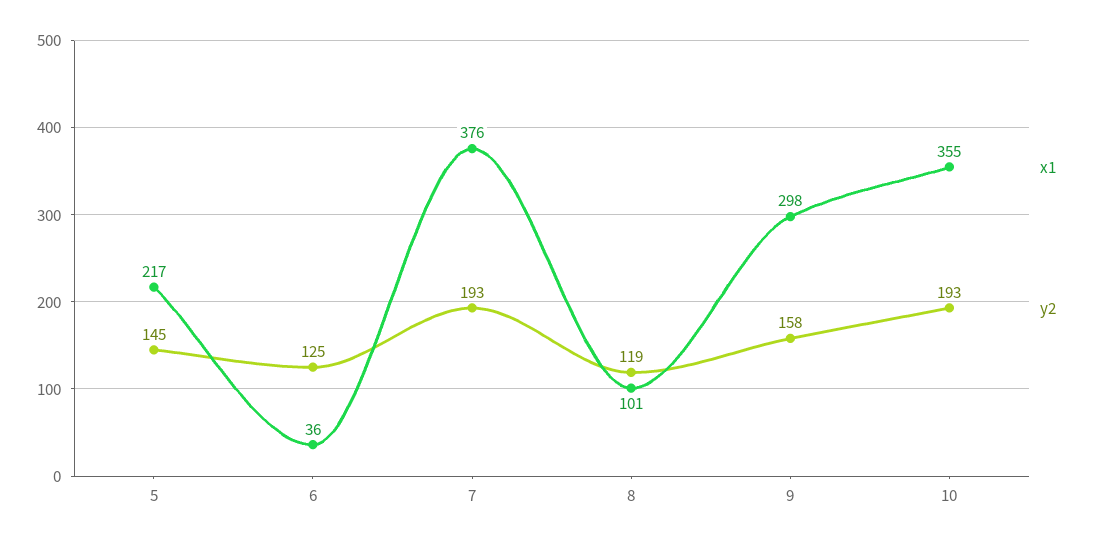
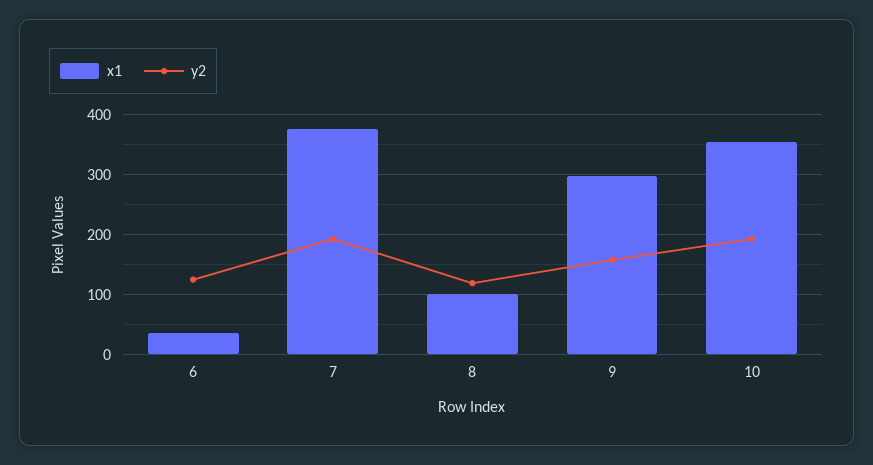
  {
    "x1": {
-     "5": 217,
      "6": 36,
      "7": 376,
      "8": 101,
      "9": 298,
      "10": 355
    },
    "y2": {
-     "5": 145,
      "6": 125,
      "7": 193,
      "8": 119,
      "9": 158,
      "10": 193
    }
  }

